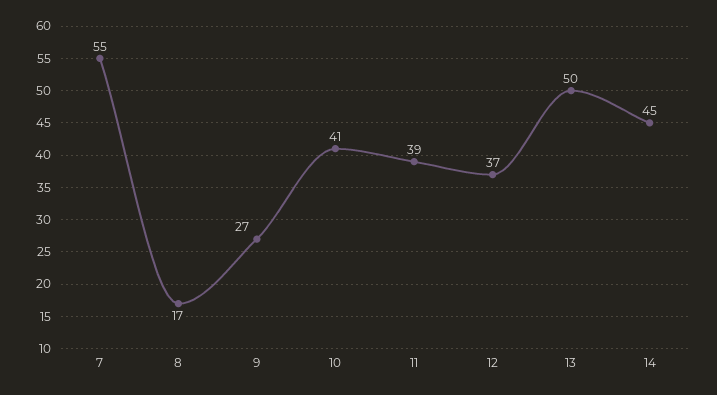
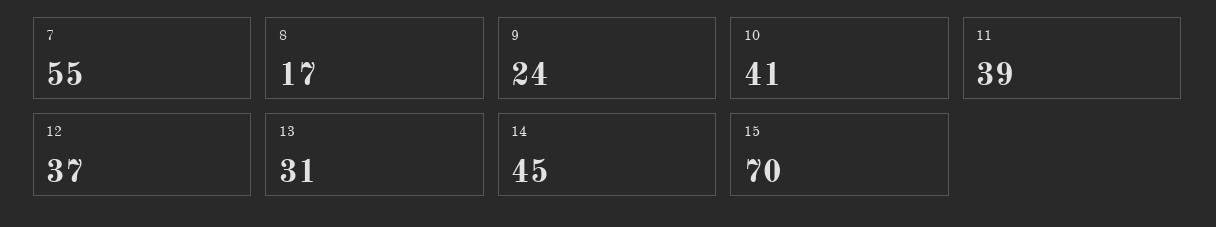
  {
    "7": 55,
    "8": 17,
-   "9": 27,
+   "9": 24,
    "10": 41,
    "11": 39,
    "12": 37,
-   "13": 50,
+   "13": 31,
-   "14": 45
+   "14": 45,
+   "15": 70
  }

